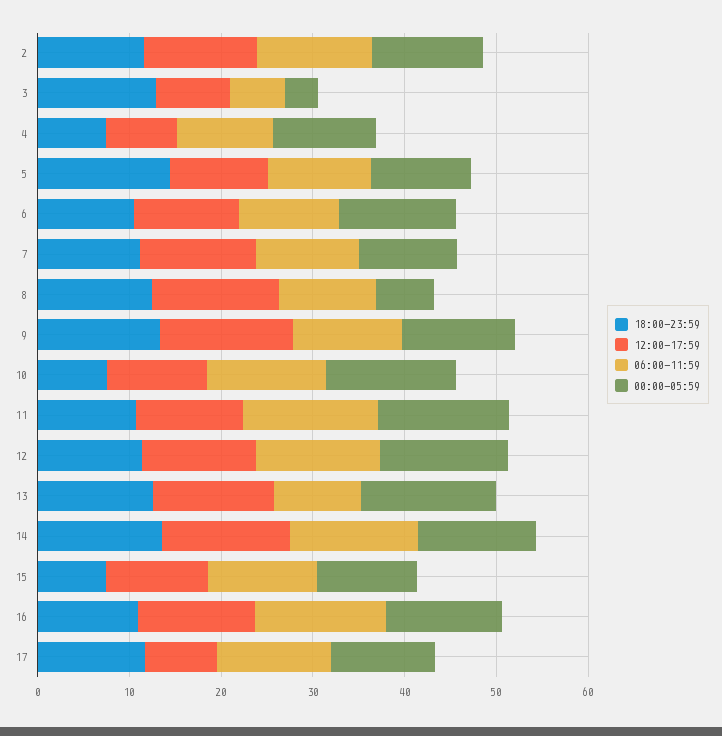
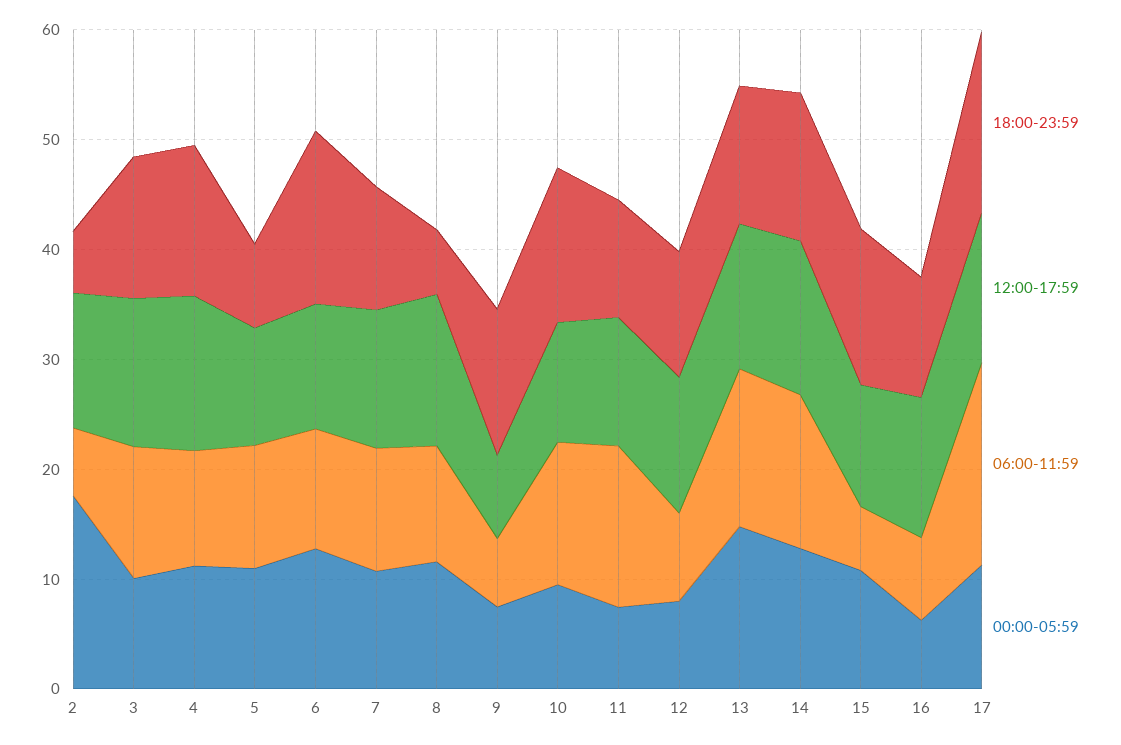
  {
    "18:00-23:59": {
-     "2": 12,
+     "2": 6,
      "3": 12,
-     "4": 8,
+     "4": 14,
-     "5": 14,
+     "5": 8,
-     "6": 10,
+     "6": 16,
      "7": 12,
-     "8": 12,
+     "8": 6,
      "9": 14,
-     "10": 8,
+     "10": 14,
      "11": 10,
      "12": 12,
      "13": 12,
      "14": 14,
-     "15": 8,
+     "15": 14,
      "16": 10,
-     "17": 12
+     "17": 16
    },
    "12:00-17:59": {
      "2": 12,
-     "3": 8,
+     "3": 14,
-     "4": 8,
+     "4": 14,
      "5": 10,
      "6": 12,
      "7": 12,
      "8": 14,
-     "9": 14,
+     "9": 8,
      "10": 10,
      "11": 12,
      "12": 12,
      "13": 14,
      "14": 14,
      "15": 12,
      "16": 12,
-     "17": 8
+     "17": 14
    },
    "06:00-11:59": {
-     "2": 12,
+     "2": 6,
-     "3": 6,
+     "3": 12,
      "4": 10,
      "5": 12,
      "6": 10,
      "7": 12,
      "8": 10,
-     "9": 12,
+     "9": 6,
      "10": 12,
      "11": 14,
-     "12": 14,
+     "12": 8,
-     "13": 10,
+     "13": 14,
      "14": 14,
-     "15": 12,
+     "15": 6,
-     "16": 14,
+     "16": 8,
-     "17": 12
+     "17": 18
    },
    "00:00-05:59": {
-     "2": 12,
+     "2": 18,
-     "3": 4,
+     "3": 10,
      "4": 12,
      "5": 10,
      "6": 12,
      "7": 10,
-     "8": 6,
+     "8": 12,
-     "9": 12,
+     "9": 8,
-     "10": 14,
+     "10": 10,
-     "11": 14,
+     "11": 8,
-     "12": 14,
+     "12": 8,
      "13": 14,
      "14": 12,
      "15": 10,
-     "16": 12,
+     "16": 6,
      "17": 12
    }
  }

